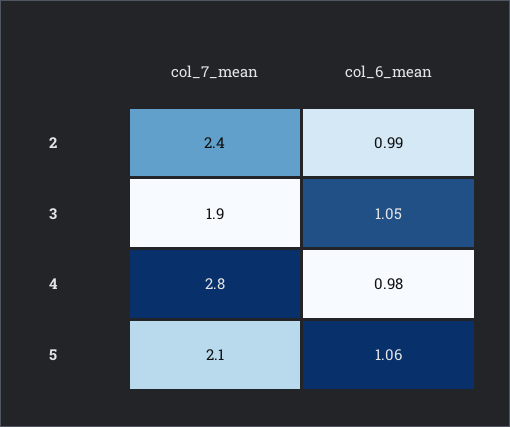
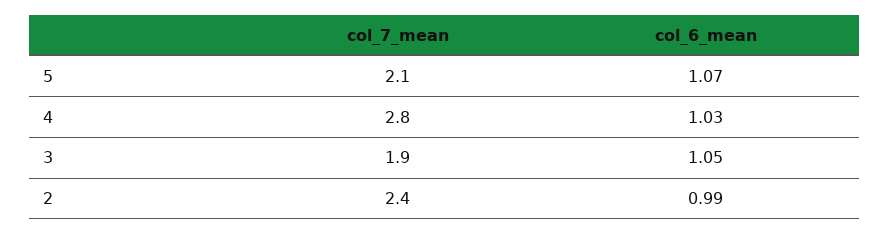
  {
    "col_7_mean": {
      "2": 2.4,
      "3": 1.9,
      "4": 2.8,
      "5": 2.1
    },
    "col_6_mean": {
      "2": 0.99,
      "3": 1.05,
-     "4": 0.98,
+     "4": 1.03,
-     "5": 1.06
+     "5": 1.07
    }
  }

